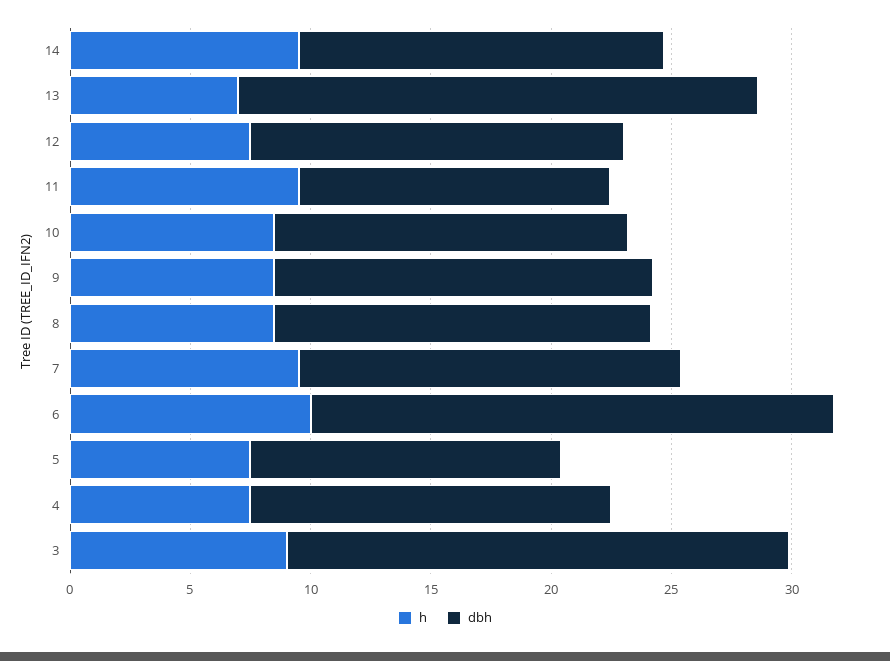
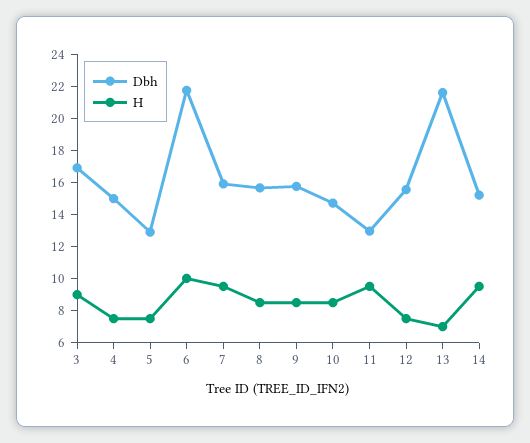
  {
    "h": {
      "14": 9.5,
      "13": 7,
      "12": 7.5,
      "11": 9.5,
      "10": 8.5,
      "9": 8.5,
      "8": 8.5,
      "7": 9.5,
      "6": 10,
      "5": 7.5,
      "4": 7.5,
      "3": 9
    },
    "dbh": {
      "14": 15,
      "13": 21.5,
      "12": 15.5,
      "11": 13,
      "10": 14.5,
      "9": 16,
      "8": 15.5,
      "7": 16,
      "6": 22,
      "5": 13,
      "4": 15,
-     "3": 21
+     "3": 17
    }
  }

